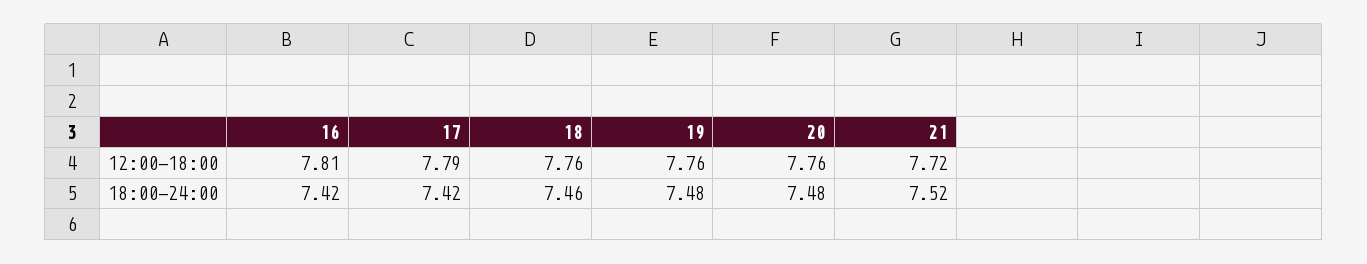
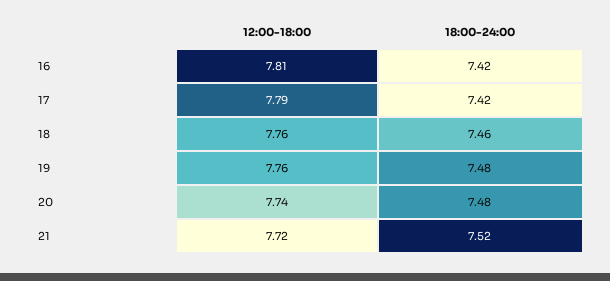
  {
    "16": {
      "12:00-18:00": 7.81,
      "18:00-24:00": 7.42
    },
    "17": {
      "12:00-18:00": 7.79,
      "18:00-24:00": 7.42
    },
    "18": {
      "12:00-18:00": 7.76,
      "18:00-24:00": 7.46
    },
    "19": {
      "12:00-18:00": 7.76,
      "18:00-24:00": 7.48
    },
    "20": {
-     "12:00-18:00": 7.76,
+     "12:00-18:00": 7.74,
      "18:00-24:00": 7.48
    },
    "21": {
      "12:00-18:00": 7.72,
      "18:00-24:00": 7.52
    }
  }

